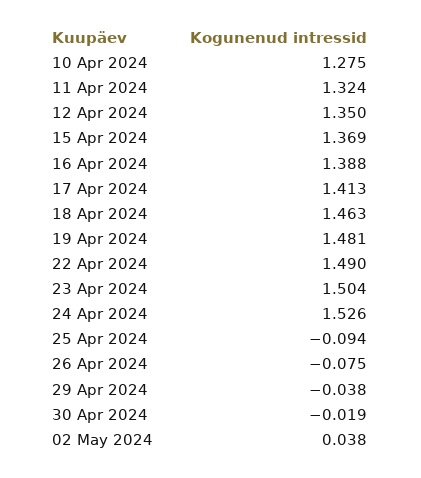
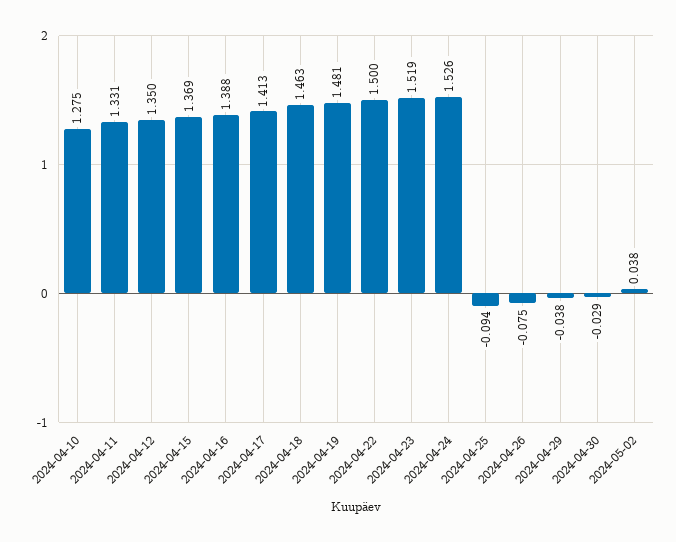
  {
    "10 Apr 2024": 1.275,
-   "11 Apr 2024": 1.324,
+   "11 Apr 2024": 1.331,
    "12 Apr 2024": 1.35,
    "15 Apr 2024": 1.369,
    "16 Apr 2024": 1.388,
    "17 Apr 2024": 1.413,
    "18 Apr 2024": 1.463,
    "19 Apr 2024": 1.481,
-   "22 Apr 2024": 1.49,
+   "22 Apr 2024": 1.5,
-   "23 Apr 2024": 1.504,
+   "23 Apr 2024": 1.519,
    "24 Apr 2024": 1.526,
    "25 Apr 2024": -0.094,
    "26 Apr 2024": -0.075,
    "29 Apr 2024": -0.038,
-   "30 Apr 2024": -0.019,
+   "30 Apr 2024": -0.029,
    "02 May 2024": 0.038
  }

